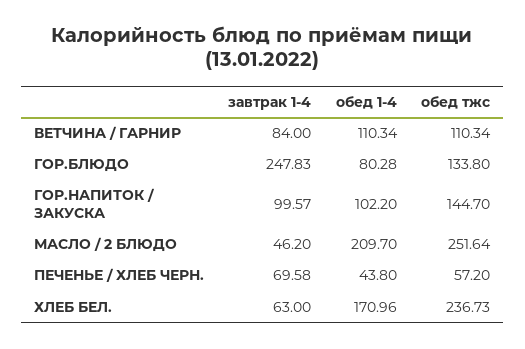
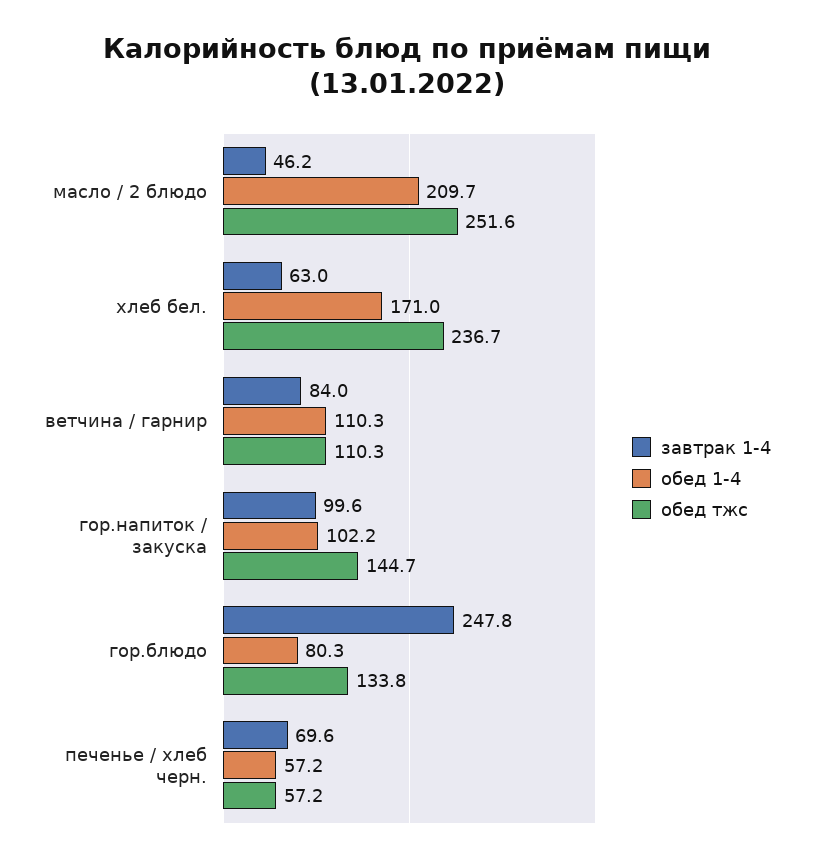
  {
    "завтрак 1-4": {
      "ВЕТЧИНА / ГАРНИР": 84,
      "ГОР.БЛЮДО": 247.83,
      "ГОР.НАПИТОК / ЗАКУСКА": 99.57,
      "МАСЛО / 2 БЛЮДО": 46.2,
      "ПЕЧЕНЬЕ / ХЛЕБ ЧЕРН.": 69.58,
      "ХЛЕБ БЕЛ.": 63
    },
    "обед 1-4": {
      "ВЕТЧИНА / ГАРНИР": 110.34,
      "ГОР.БЛЮДО": 80.28,
      "ГОР.НАПИТОК / ЗАКУСКА": 102.2,
      "МАСЛО / 2 БЛЮДО": 209.7,
-     "ПЕЧЕНЬЕ / ХЛЕБ ЧЕРН.": 43.8,
+     "ПЕЧЕНЬЕ / ХЛЕБ ЧЕРН.": 57.2,
      "ХЛЕБ БЕЛ.": 170.96
    },
    "обед тжс": {
      "ВЕТЧИНА / ГАРНИР": 110.34,
      "ГОР.БЛЮДО": 133.8,
      "ГОР.НАПИТОК / ЗАКУСКА": 144.7,
      "МАСЛО / 2 БЛЮДО": 251.64,
      "ПЕЧЕНЬЕ / ХЛЕБ ЧЕРН.": 57.2,
      "ХЛЕБ БЕЛ.": 236.73
    }
  }

